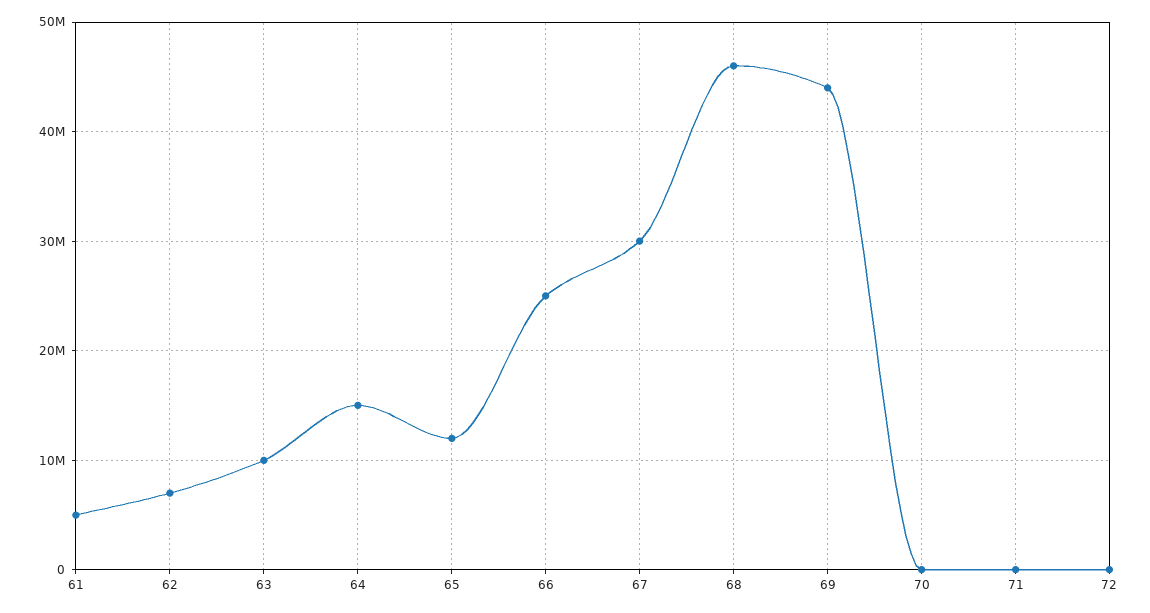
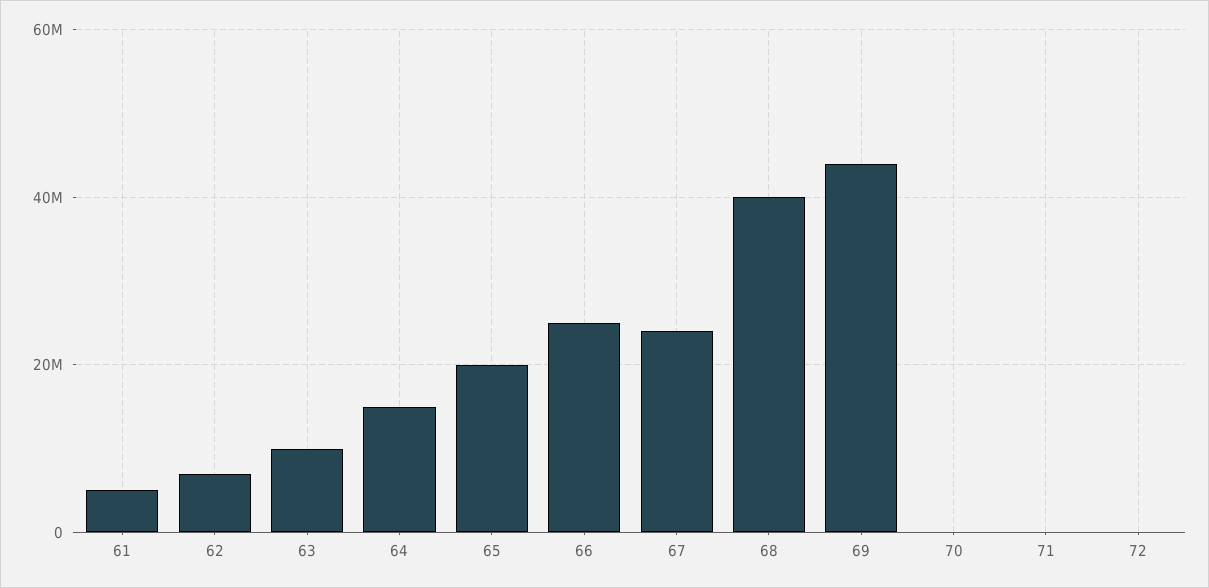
  {
    "61": 5000000,
    "62": 7000000,
    "63": 10000000,
    "64": 15000000,
-   "65": 12000000,
+   "65": 20000000,
    "66": 25000000,
-   "67": 30000000,
+   "67": 24000000,
-   "68": 46000000,
+   "68": 40000000,
    "69": 44000000,
    "70": 0,
    "71": 0,
    "72": 0
  }

